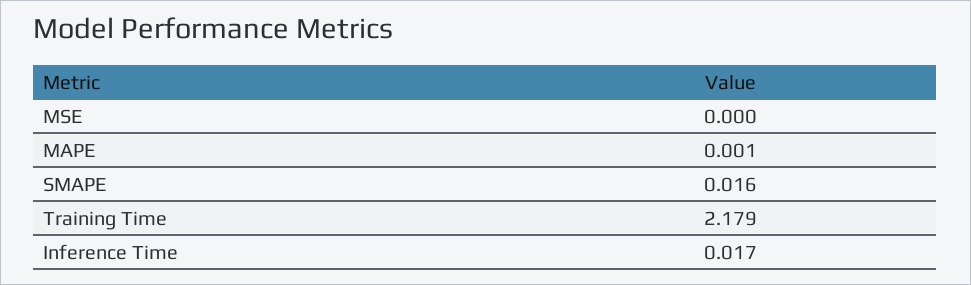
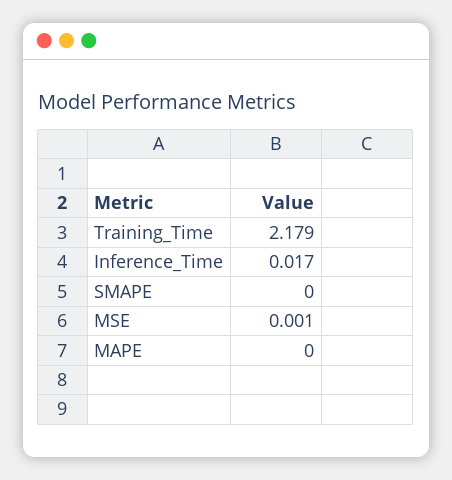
  {
-   "MSE": 0,
+   "MSE": 0.001,
-   "MAPE": 0.001,
+   "MAPE": 0,
-   "SMAPE": 0.016,
+   "SMAPE": 0,
    "Training Time": 2.179,
    "Inference Time": 0.017
  }

